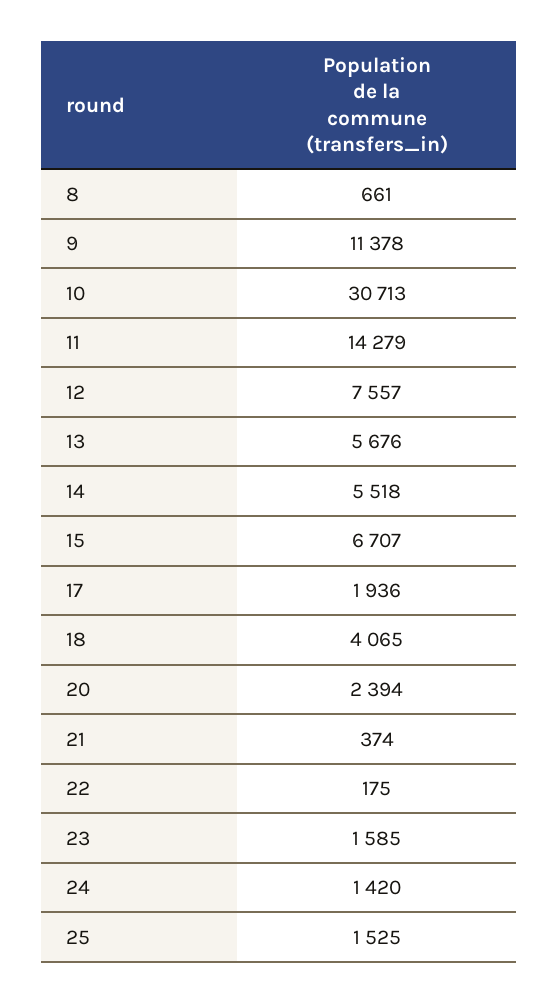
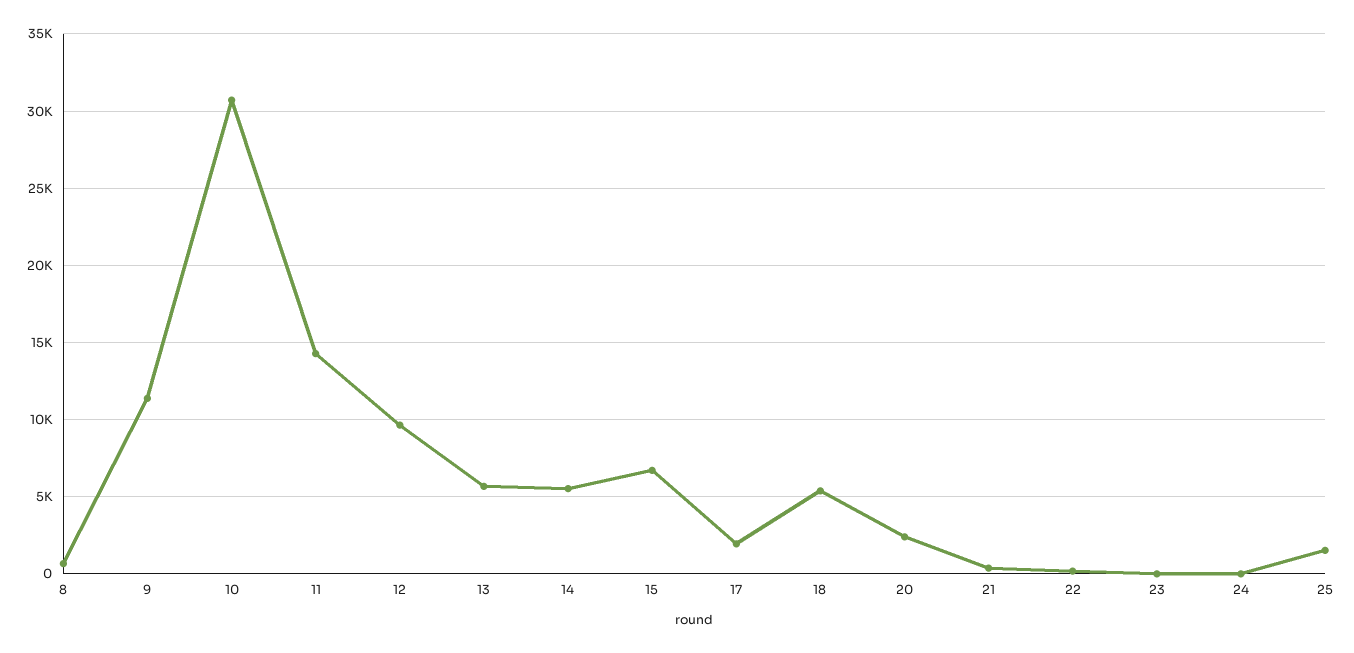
  {
    "8": 661,
    "9": 11378,
    "10": 30713,
    "11": 14279,
-   "12": 7557,
+   "12": 9500,
    "13": 5676,
    "14": 5518,
    "15": 6707,
    "17": 1936,
-   "18": 4065,
+   "18": 5500,
    "20": 2394,
    "21": 374,
    "22": 175,
-   "23": 1585,
+   "23": 0,
-   "24": 1420,
+   "24": 0,
    "25": 1525
  }

